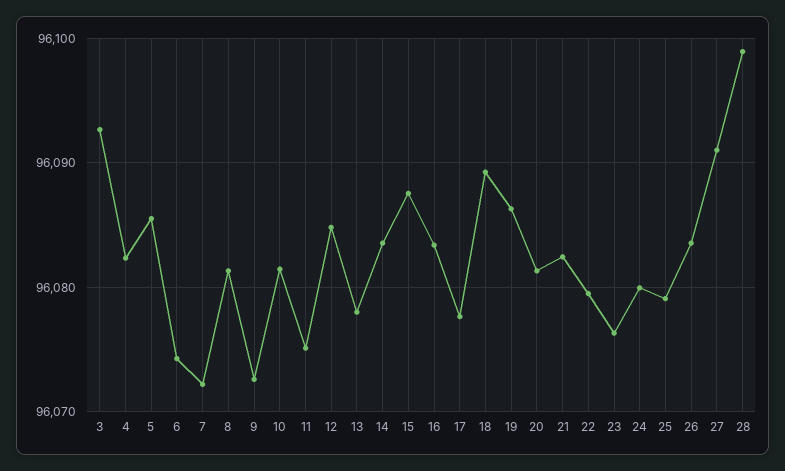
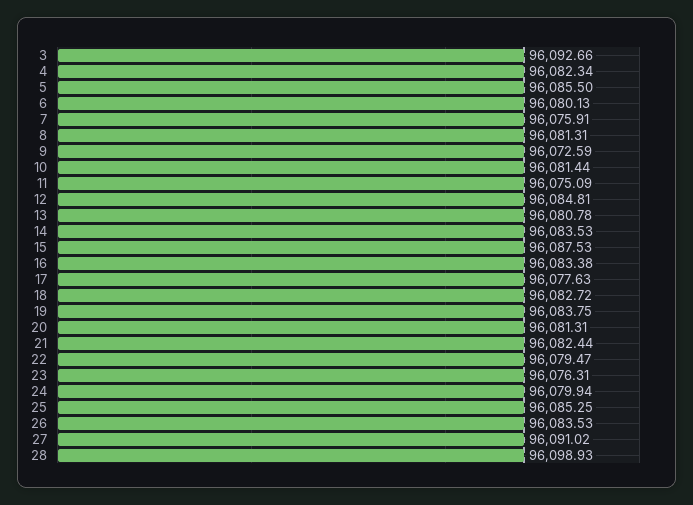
  {
    "3": 96092.66,
    "4": 96082.34,
    "5": 96085.5,
-   "6": 96074,
+   "6": 96080.13,
-   "7": 96072,
+   "7": 96075.91,
    "8": 96081.31,
    "9": 96072.59,
    "10": 96081.44,
    "11": 96075.09,
    "12": 96084.81,
-   "13": 96078,
+   "13": 96080.78,
    "14": 96083.53,
    "15": 96087.53,
    "16": 96083.38,
    "17": 96077.63,
-   "18": 96089,
+   "18": 96082.72,
-   "19": 96086,
+   "19": 96083.75,
    "20": 96081.31,
    "21": 96082.44,
    "22": 96079.47,
    "23": 96076.31,
    "24": 96079.94,
-   "25": 96079,
+   "25": 96085.25,
    "26": 96083.53,
    "27": 96091.02,
    "28": 96098.93
  }

